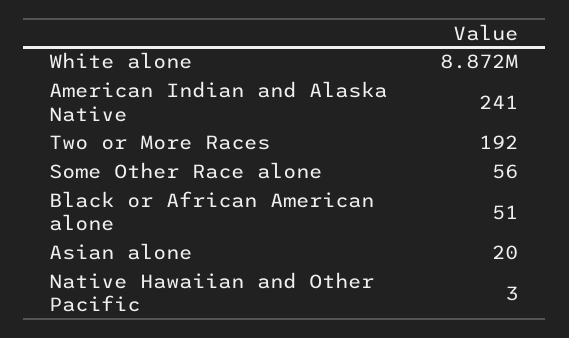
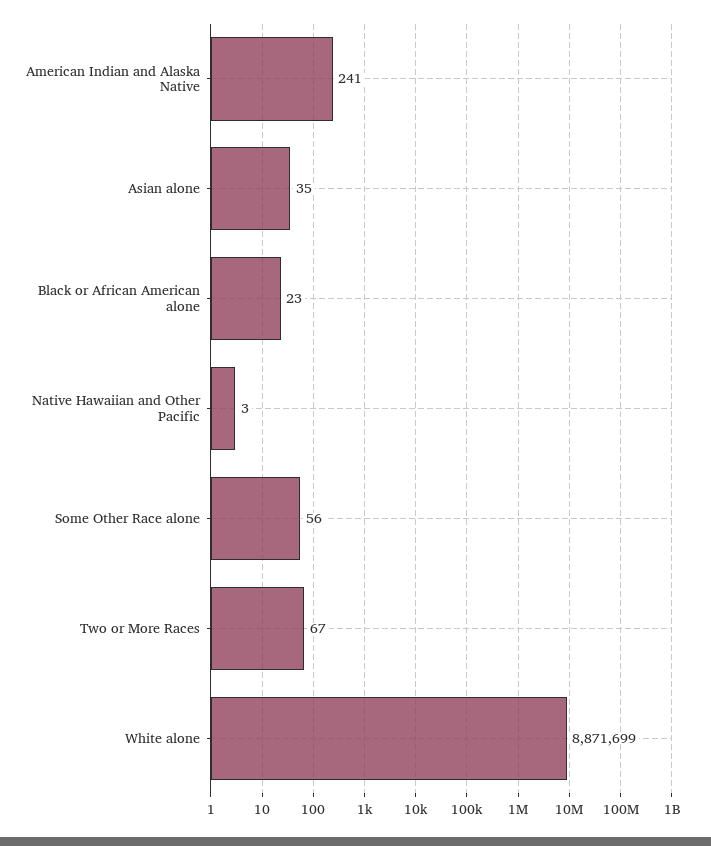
  {
    "White alone": 8871699,
    "American Indian and Alaska Native": 241,
-   "Two or More Races": 192,
+   "Two or More Races": 67,
    "Some Other Race alone": 56,
-   "Black or African American alone": 51,
+   "Black or African American alone": 23,
-   "Asian alone": 20,
+   "Asian alone": 35,
    "Native Hawaiian and Other Pacific": 3
  }

